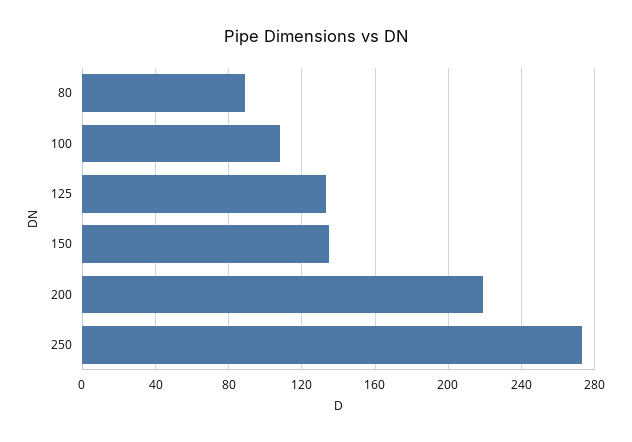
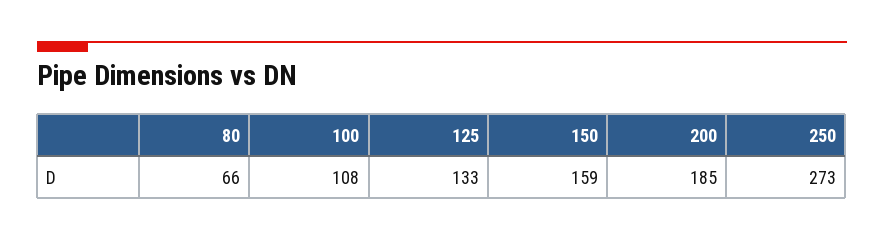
  {
-   "80": 90,
+   "80": 66,
    "100": 108,
    "125": 133,
-   "150": 135,
+   "150": 159,
-   "200": 220,
+   "200": 185,
    "250": 273
  }

